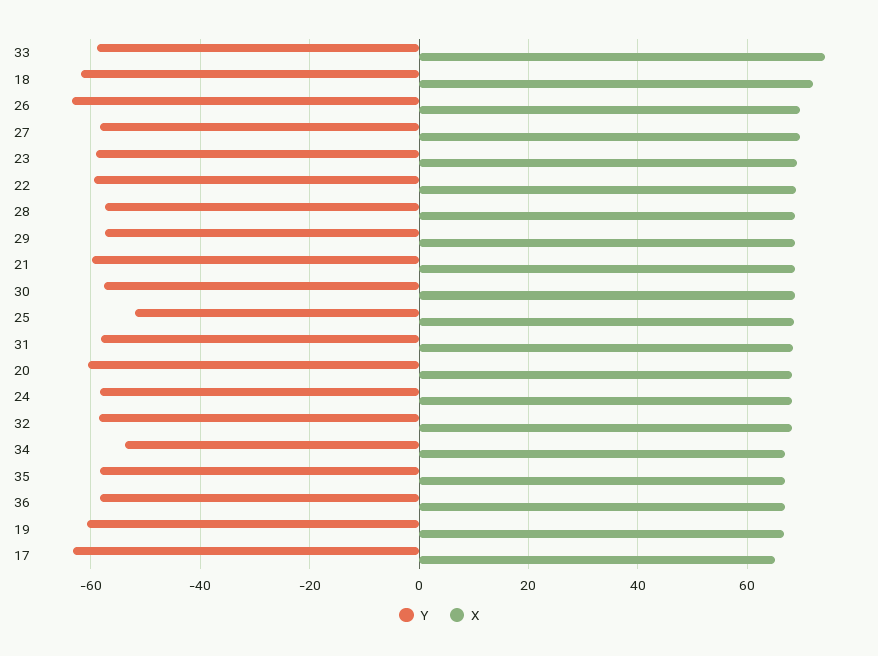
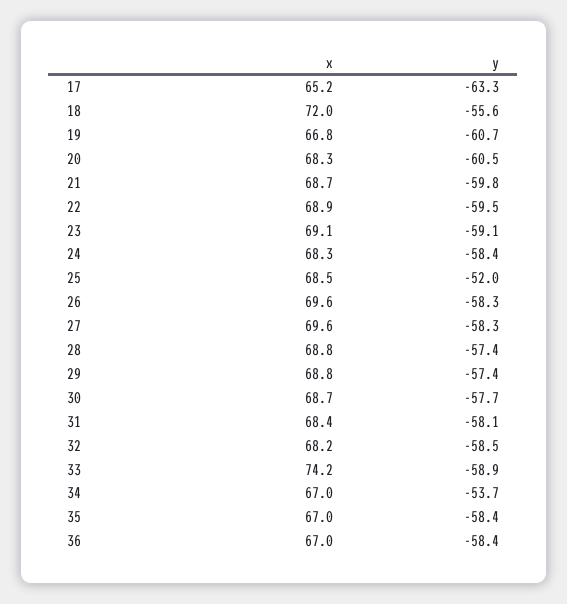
  {
    "Y": {
      "33": -58.9,
-     "18": -62,
+     "18": -55.6,
-     "26": -64,
+     "26": -58.3,
      "27": -58.3,
      "23": -59.1,
      "22": -59.5,
      "28": -57.4,
      "29": -57.4,
      "21": -59.8,
      "30": -57.7,
      "25": -52,
      "31": -58.1,
      "20": -60.5,
      "24": -58.4,
      "32": -58.5,
      "34": -53.7,
      "35": -58.4,
      "36": -58.4,
      "19": -60.7,
      "17": -63.3
    },
    "X": {
      "33": 74.2,
      "18": 72,
      "26": 69.6,
      "27": 69.6,
      "23": 69.1,
      "22": 68.9,
      "28": 68.8,
      "29": 68.8,
      "21": 68.7,
      "30": 68.7,
      "25": 68.5,
      "31": 68.4,
      "20": 68.3,
      "24": 68.3,
      "32": 68.2,
      "34": 67,
      "35": 67,
      "36": 67,
      "19": 66.8,
      "17": 65.2
    }
  }

